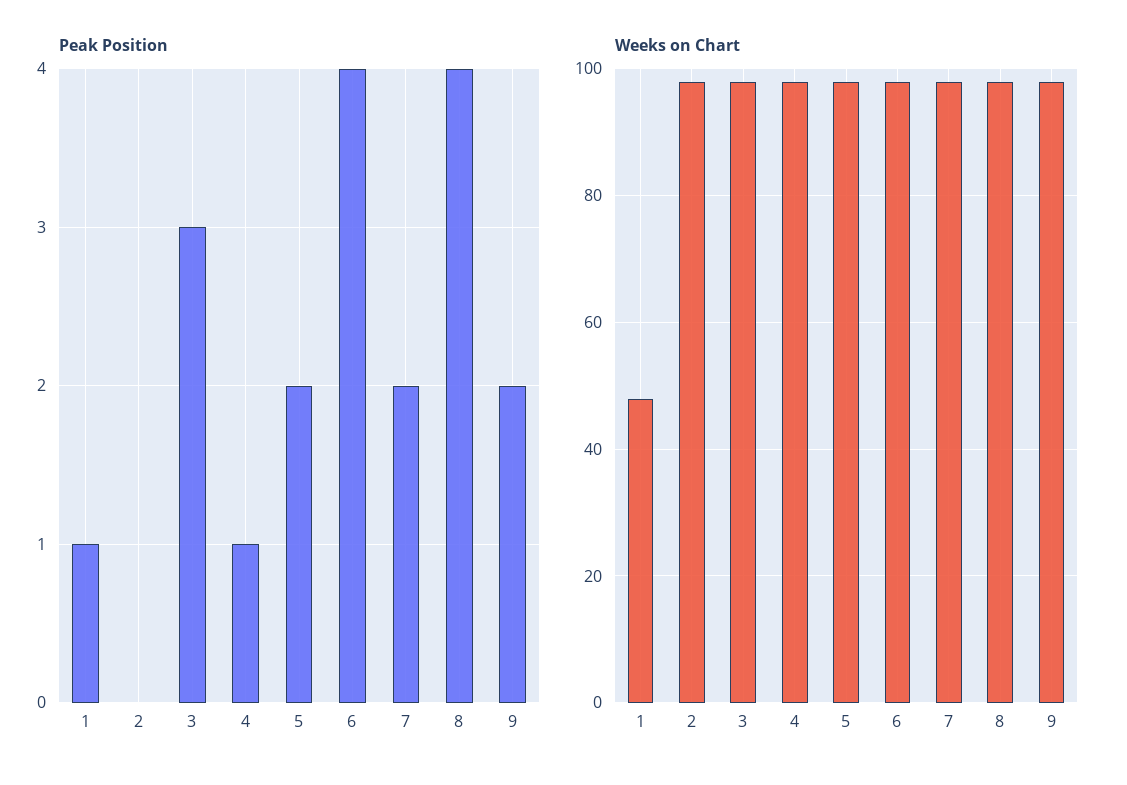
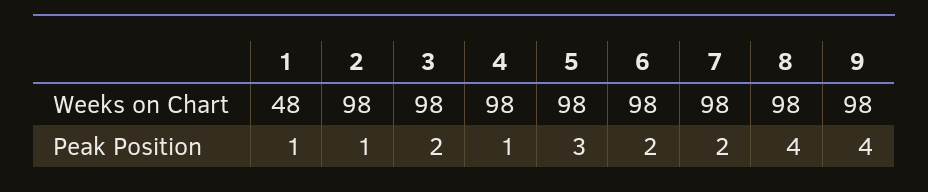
  {
    "Peak Position": {
      "1": 1,
-     "2": 0,
+     "2": 1,
-     "3": 3,
+     "3": 2,
      "4": 1,
-     "5": 2,
+     "5": 3,
-     "6": 4,
+     "6": 2,
      "7": 2,
      "8": 4,
-     "9": 2
+     "9": 4
    },
    "Weeks on Chart": {
      "1": 48,
      "2": 98,
      "3": 98,
      "4": 98,
      "5": 98,
      "6": 98,
      "7": 98,
      "8": 98,
      "9": 98
    }
  }

